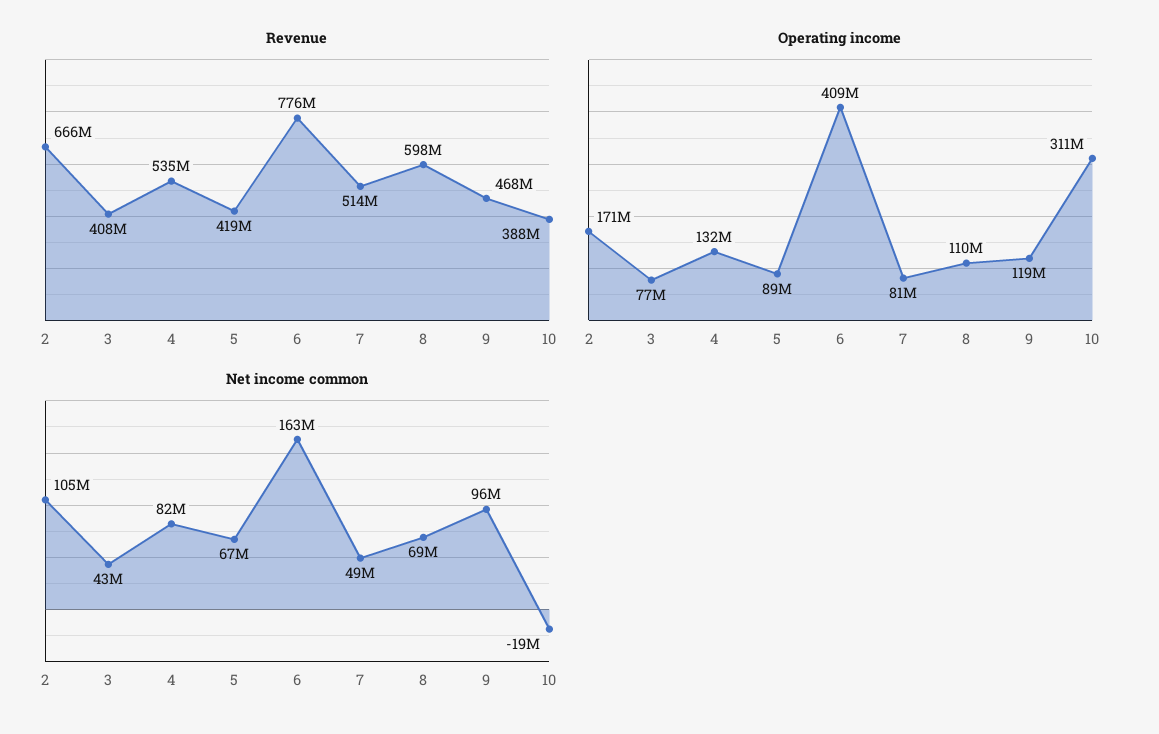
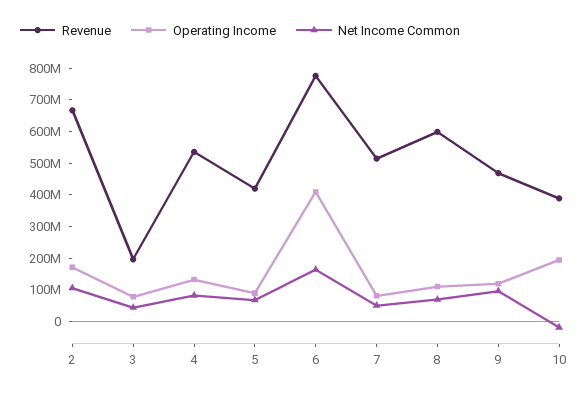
  {
    "Revenue": {
      "2": 666000000,
-     "3": 408000000,
+     "3": 200000000,
      "4": 535000000,
      "5": 419000000,
      "6": 776000000,
      "7": 514000000,
      "8": 598000000,
      "9": 468000000,
      "10": 388000000
    },
    "Operating income": {
      "2": 171000000,
      "3": 77000000,
      "4": 132000000,
      "5": 89000000,
      "6": 409000000,
      "7": 81000000,
      "8": 110000000,
      "9": 119000000,
-     "10": 311000000
+     "10": 200000000
    },
    "Net income common": {
      "2": 105000000,
      "3": 43000000,
      "4": 82000000,
      "5": 67000000,
      "6": 163000000,
      "7": 49000000,
      "8": 69000000,
      "9": 96000000,
      "10": -19000000
    }
  }

